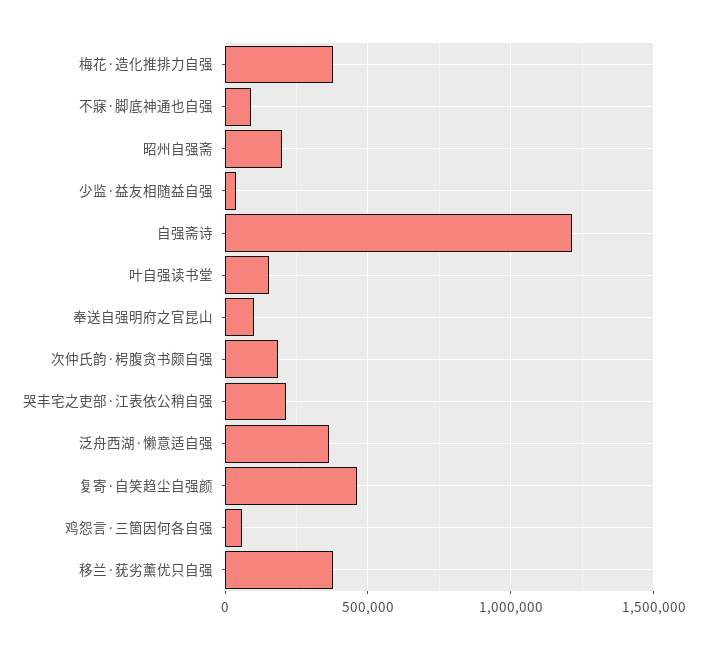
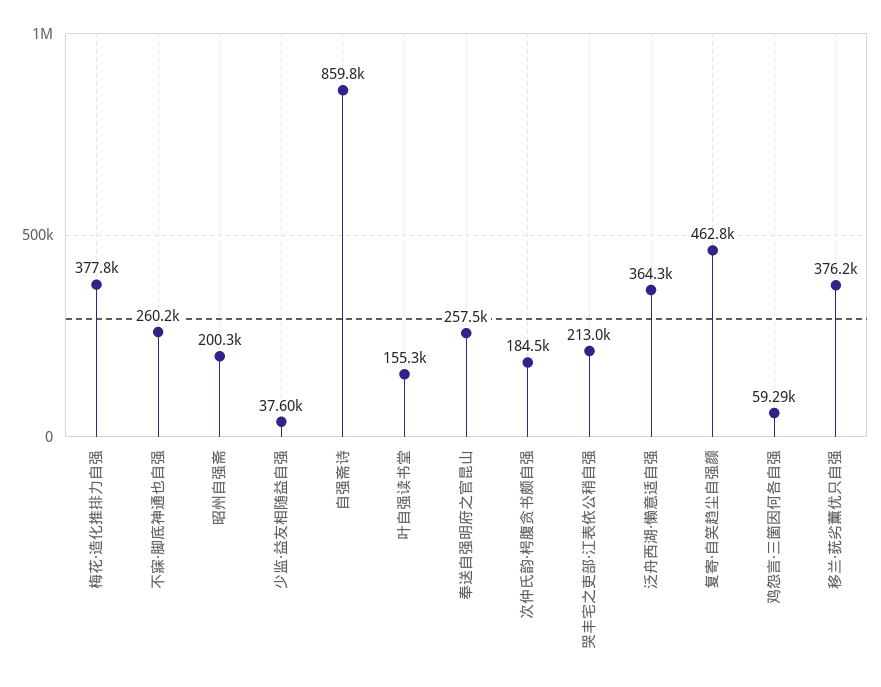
  {
    "梅花·造化推排力自强": 377800,
-   "不寐·脚底神通也自强": 100000,
+   "不寐·脚底神通也自强": 260200,
    "昭州自强斋": 200300,
    "少监·益友相随益自强": 37600,
-   "自强斋诗": 1200000,
+   "自强斋诗": 859800,
    "叶自强读书堂": 155300,
-   "奉送自强明府之官昆山": 100000,
+   "奉送自强明府之官昆山": 257500,
    "次仲氏韵·枵腹贪书颇自强": 184500,
    "哭丰宅之吏部·江表依公稍自强": 213000,
    "泛舟西湖·懒意适自强": 364300,
    "复寄·自笑趋尘自强颜": 462800,
    "鸡怨言·三箇因何各自强": 59290,
    "移兰·莸劣薰优只自强": 376200
  }

